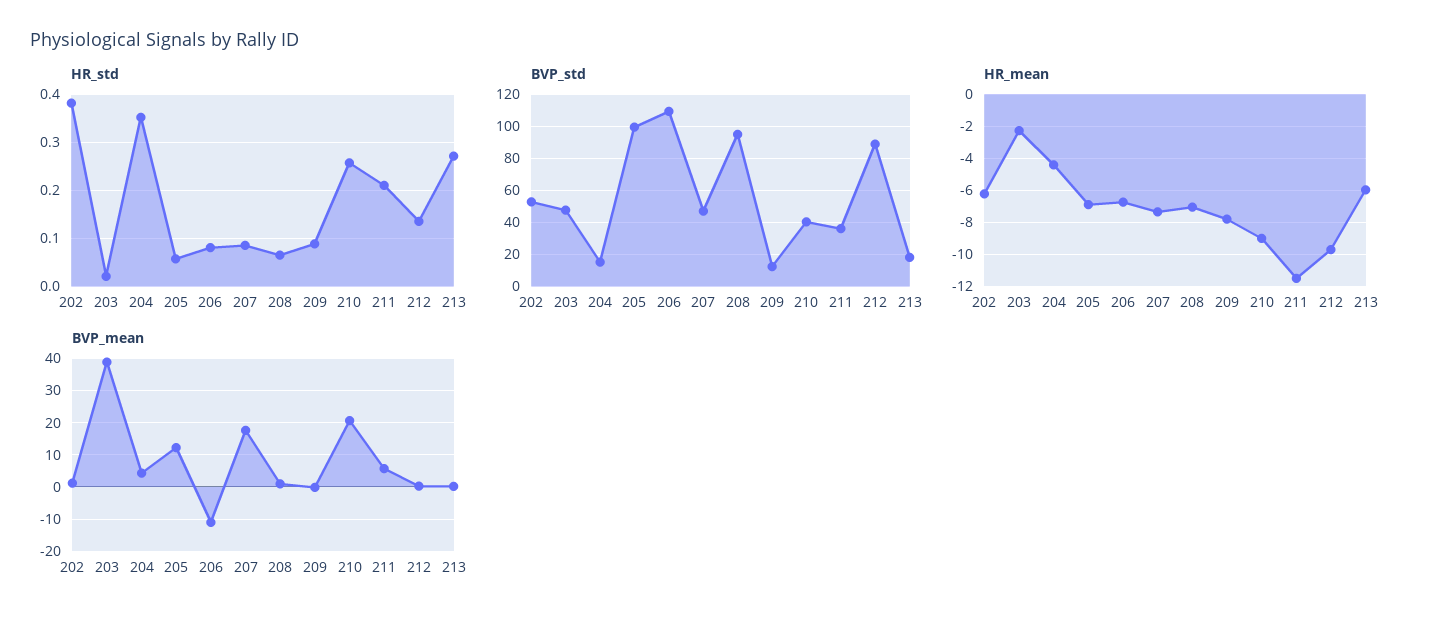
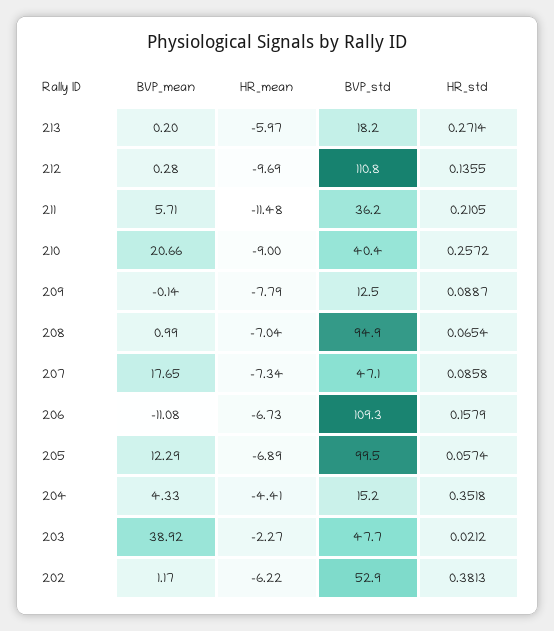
  {
    "HR_std": {
      "202": 0.3813,
      "203": 0.0212,
      "204": 0.3518,
      "205": 0.0574,
-     "206": 0.08,
+     "206": 0.1579,
      "207": 0.0858,
      "208": 0.0654,
      "209": 0.0887,
      "210": 0.2572,
      "211": 0.2105,
      "212": 0.1355,
      "213": 0.2714
    },
    "BVP_std": {
      "202": 52.9,
      "203": 47.7,
      "204": 15.2,
      "205": 99.5,
      "206": 109.3,
      "207": 47.1,
      "208": 94.9,
      "209": 12.5,
      "210": 40.4,
      "211": 36.2,
-     "212": 90,
+     "212": 110.8,
      "213": 18.2
    },
    "HR_mean": {
      "202": -6.22,
      "203": -2.27,
      "204": -4.41,
      "205": -6.89,
      "206": -6.73,
      "207": -7.34,
      "208": -7.04,
      "209": -7.79,
      "210": -9,
      "211": -11.48,
      "212": -9.69,
      "213": -5.97
    },
    "BVP_mean": {
      "202": 1.17,
      "203": 38.92,
      "204": 4.33,
      "205": 12.29,
      "206": -11.08,
      "207": 17.65,
      "208": 0.99,
      "209": -0.14,
      "210": 20.66,
      "211": 5.71,
      "212": 0.28,
      "213": 0.2
    }
  }

